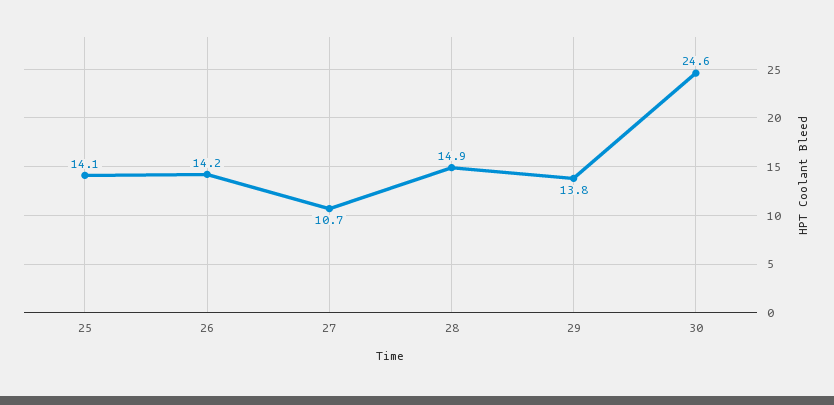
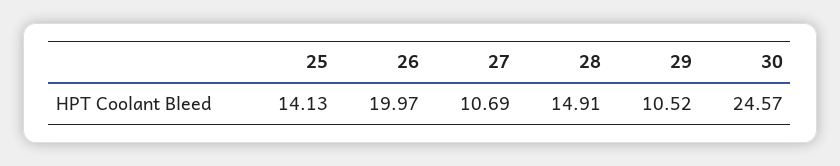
  {
    "25": 14.13,
-   "26": 14.2,
+   "26": 19.97,
    "27": 10.69,
    "28": 14.91,
-   "29": 13.8,
+   "29": 10.52,
    "30": 24.57
  }

